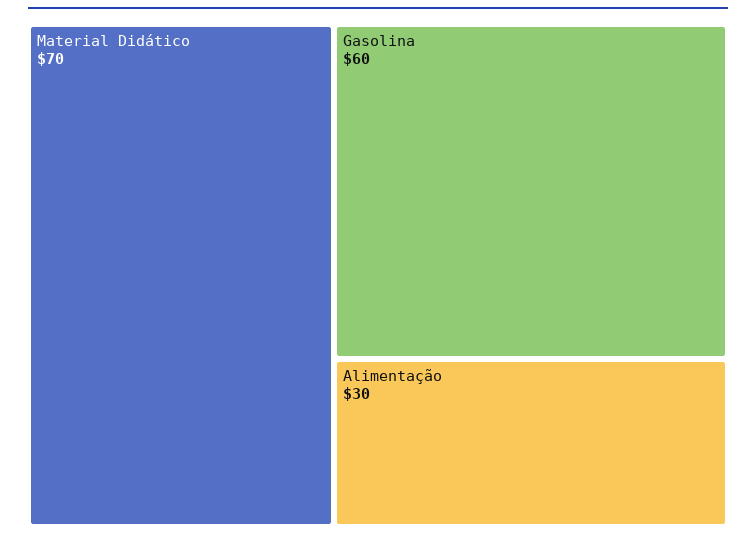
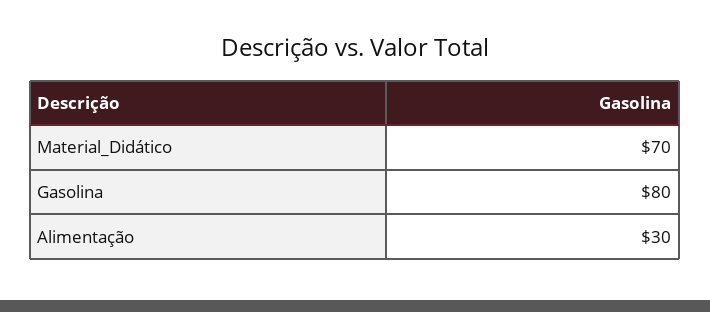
  {
    "Material Didático": 70,
-   "Gasolina": 60,
+   "Gasolina": 80,
    "Alimentação": 30
  }

